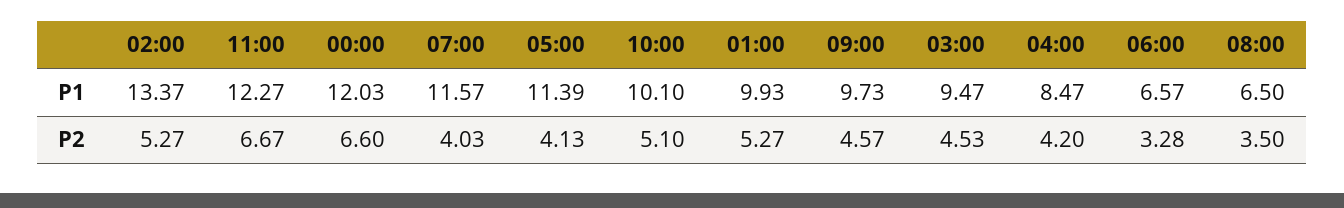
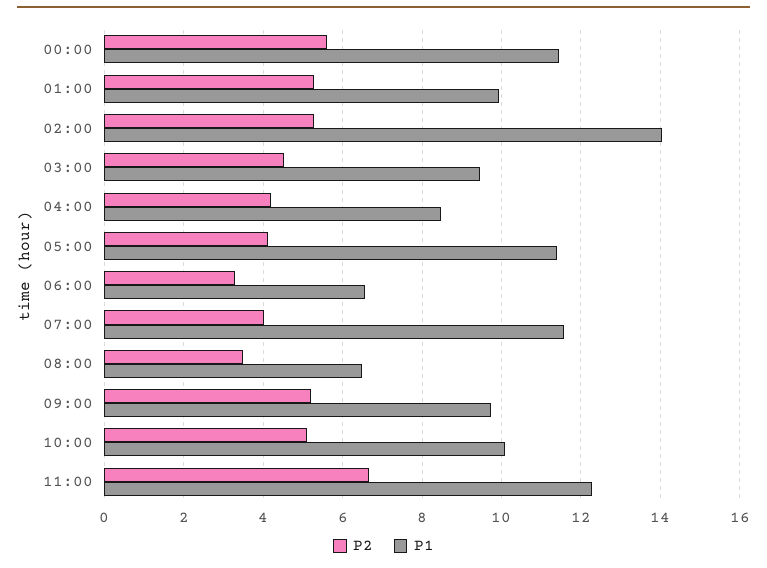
  {
    "P1": {
-     "02:00": 13.37,
+     "02:00": 14,
      "11:00": 12.27,
-     "00:00": 12.03,
+     "00:00": 11.4,
      "07:00": 11.57,
      "05:00": 11.39,
      "10:00": 10.1,
      "01:00": 9.93,
      "09:00": 9.73,
      "03:00": 9.47,
      "04:00": 8.47,
      "06:00": 6.57,
      "08:00": 6.5
    },
    "P2": {
      "02:00": 5.27,
      "11:00": 6.67,
-     "00:00": 6.6,
+     "00:00": 5.6,
      "07:00": 4.03,
      "05:00": 4.13,
      "10:00": 5.1,
      "01:00": 5.27,
-     "09:00": 4.57,
+     "09:00": 5.2,
      "03:00": 4.53,
      "04:00": 4.2,
      "06:00": 3.28,
      "08:00": 3.5
    }
  }

